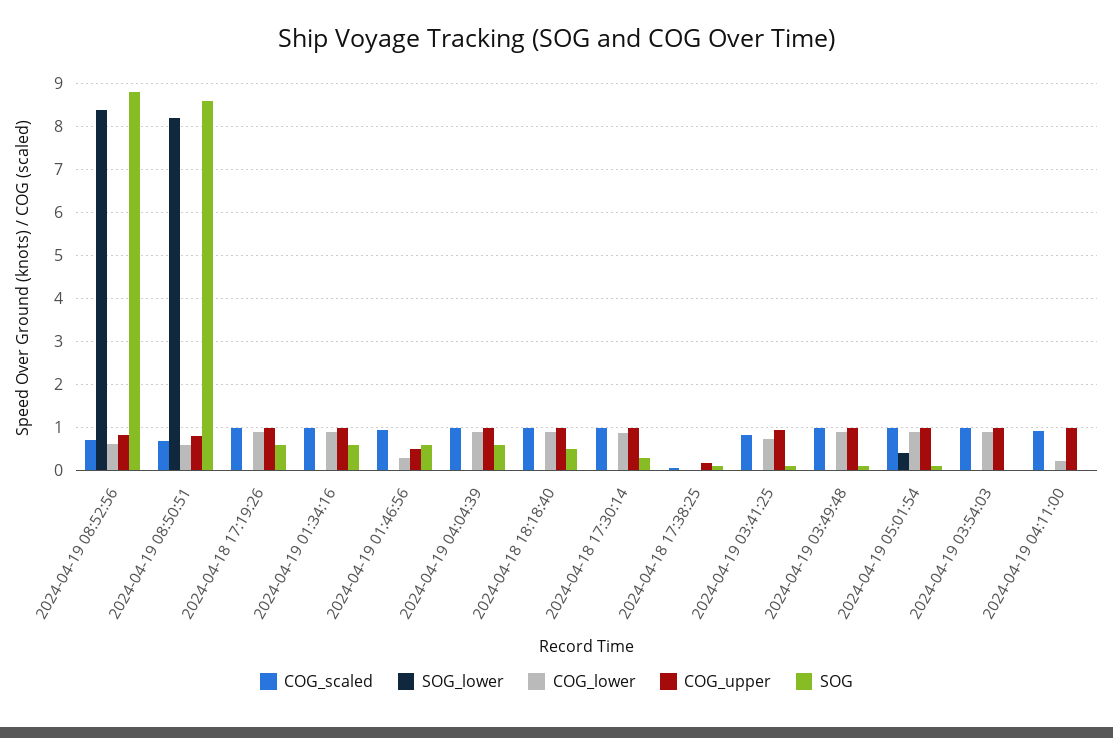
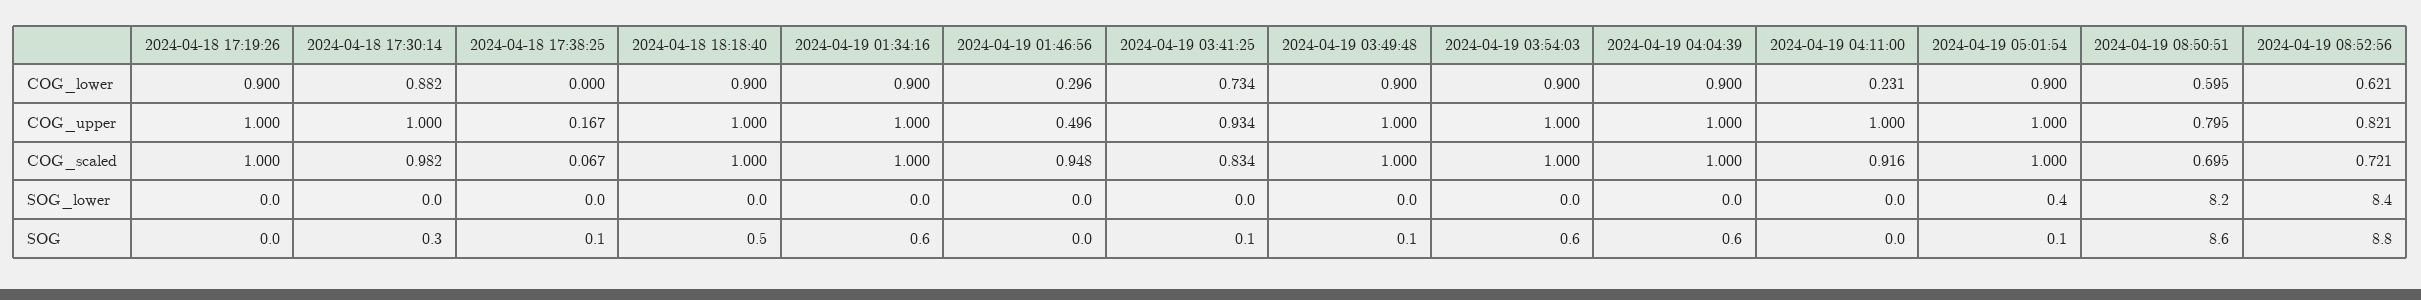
  {
    "COG_scaled": {
      "2024-04-19 08:52:56": 0.721,
      "2024-04-19 08:50:51": 0.695,
      "2024-04-18 17:19:26": 1,
      "2024-04-19 01:34:16": 1,
      "2024-04-19 01:46:56": 0.948,
      "2024-04-19 04:04:39": 1,
      "2024-04-18 18:18:40": 1,
      "2024-04-18 17:30:14": 0.982,
      "2024-04-18 17:38:25": 0.067,
      "2024-04-19 03:41:25": 0.834,
      "2024-04-19 03:49:48": 1,
      "2024-04-19 05:01:54": 1,
      "2024-04-19 03:54:03": 1,
      "2024-04-19 04:11:00": 0.916
    },
    "SOG_lower": {
      "2024-04-19 08:52:56": 8.4,
      "2024-04-19 08:50:51": 8.2,
      "2024-04-18 17:19:26": 0,
      "2024-04-19 01:34:16": 0,
      "2024-04-19 01:46:56": 0,
      "2024-04-19 04:04:39": 0,
      "2024-04-18 18:18:40": 0,
      "2024-04-18 17:30:14": 0,
      "2024-04-18 17:38:25": 0,
      "2024-04-19 03:41:25": 0,
      "2024-04-19 03:49:48": 0,
      "2024-04-19 05:01:54": 0.4,
      "2024-04-19 03:54:03": 0,
      "2024-04-19 04:11:00": 0
    },
    "COG_lower": {
      "2024-04-19 08:52:56": 0.621,
      "2024-04-19 08:50:51": 0.595,
      "2024-04-18 17:19:26": 0.9,
      "2024-04-19 01:34:16": 0.9,
      "2024-04-19 01:46:56": 0.296,
      "2024-04-19 04:04:39": 0.9,
      "2024-04-18 18:18:40": 0.9,
      "2024-04-18 17:30:14": 0.882,
      "2024-04-18 17:38:25": 0,
      "2024-04-19 03:41:25": 0.734,
      "2024-04-19 03:49:48": 0.9,
      "2024-04-19 05:01:54": 0.9,
      "2024-04-19 03:54:03": 0.9,
      "2024-04-19 04:11:00": 0.231
    },
    "COG_upper": {
      "2024-04-19 08:52:56": 0.821,
      "2024-04-19 08:50:51": 0.795,
      "2024-04-18 17:19:26": 1,
      "2024-04-19 01:34:16": 1,
      "2024-04-19 01:46:56": 0.496,
      "2024-04-19 04:04:39": 1,
      "2024-04-18 18:18:40": 1,
      "2024-04-18 17:30:14": 1,
      "2024-04-18 17:38:25": 0.167,
      "2024-04-19 03:41:25": 0.934,
      "2024-04-19 03:49:48": 1,
      "2024-04-19 05:01:54": 1,
      "2024-04-19 03:54:03": 1,
      "2024-04-19 04:11:00": 1
    },
    "SOG": {
      "2024-04-19 08:52:56": 8.8,
      "2024-04-19 08:50:51": 8.6,
-     "2024-04-18 17:19:26": 0.6,
+     "2024-04-18 17:19:26": 0,
      "2024-04-19 01:34:16": 0.6,
-     "2024-04-19 01:46:56": 0.6,
+     "2024-04-19 01:46:56": 0,
      "2024-04-19 04:04:39": 0.6,
      "2024-04-18 18:18:40": 0.5,
      "2024-04-18 17:30:14": 0.3,
      "2024-04-18 17:38:25": 0.1,
      "2024-04-19 03:41:25": 0.1,
      "2024-04-19 03:49:48": 0.1,
      "2024-04-19 05:01:54": 0.1,
-     "2024-04-19 03:54:03": 0,
+     "2024-04-19 03:54:03": 0.6,
      "2024-04-19 04:11:00": 0
    }
  }

